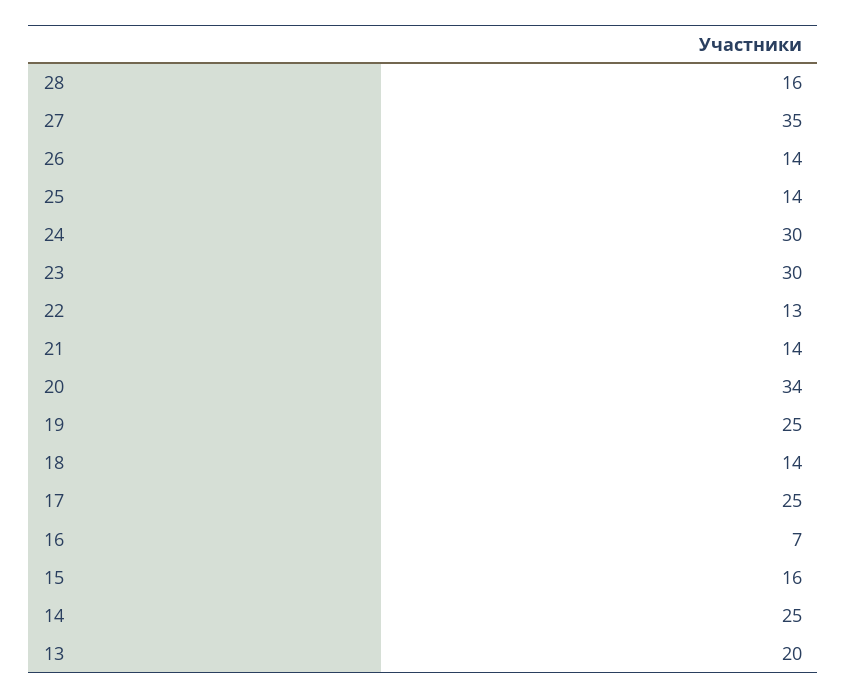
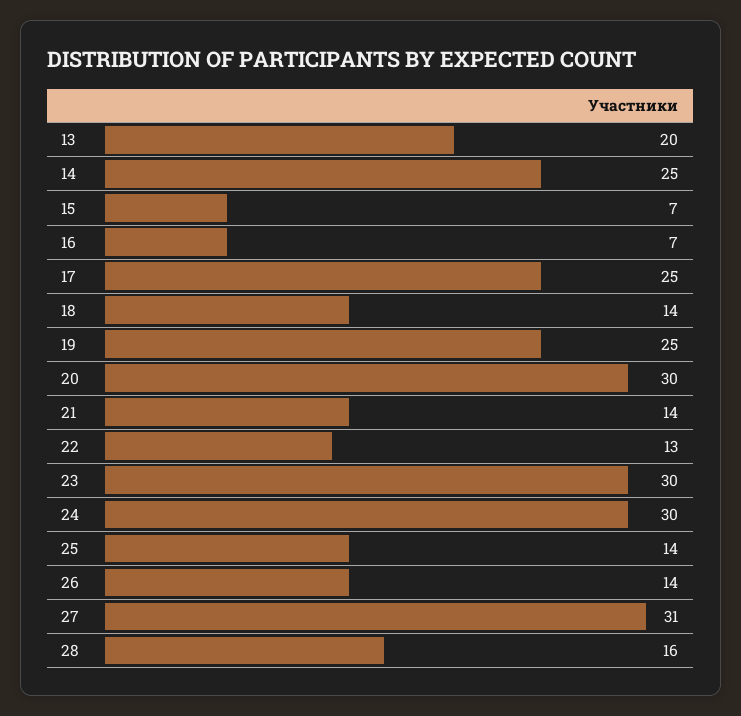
  {
    "28": 16,
-   "27": 35,
+   "27": 31,
    "26": 14,
    "25": 14,
    "24": 30,
    "23": 30,
    "22": 13,
    "21": 14,
-   "20": 34,
+   "20": 30,
    "19": 25,
    "18": 14,
    "17": 25,
    "16": 7,
-   "15": 16,
+   "15": 7,
    "14": 25,
    "13": 20
  }

